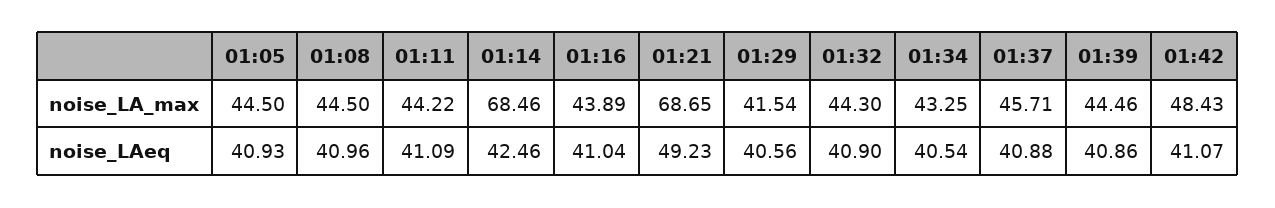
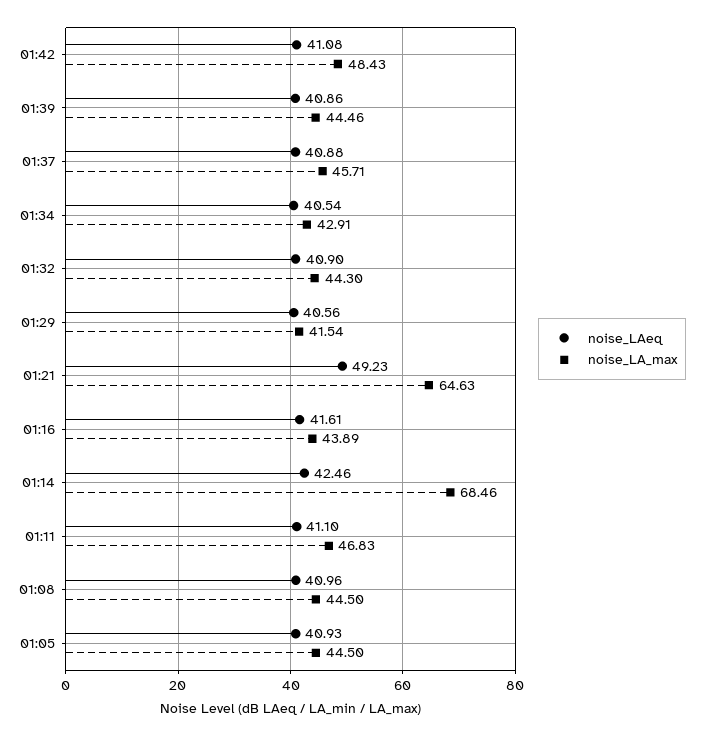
  {
    "noise_LA_max": {
      "01:05": 44.5,
      "01:08": 44.5,
-     "01:11": 44.22,
+     "01:11": 46.83,
      "01:14": 68.46,
      "01:16": 43.89,
-     "01:21": 68.65,
+     "01:21": 64.63,
      "01:29": 41.54,
      "01:32": 44.3,
-     "01:34": 43.25,
+     "01:34": 42.91,
      "01:37": 45.71,
      "01:39": 44.46,
      "01:42": 48.43
    },
    "noise_LAeq": {
      "01:05": 40.93,
      "01:08": 40.96,
-     "01:11": 41.09,
+     "01:11": 41.1,
      "01:14": 42.46,
-     "01:16": 41.04,
+     "01:16": 41.61,
      "01:21": 49.23,
      "01:29": 40.56,
      "01:32": 40.9,
      "01:34": 40.54,
      "01:37": 40.88,
      "01:39": 40.86,
-     "01:42": 41.07
+     "01:42": 41.08
    }
  }

